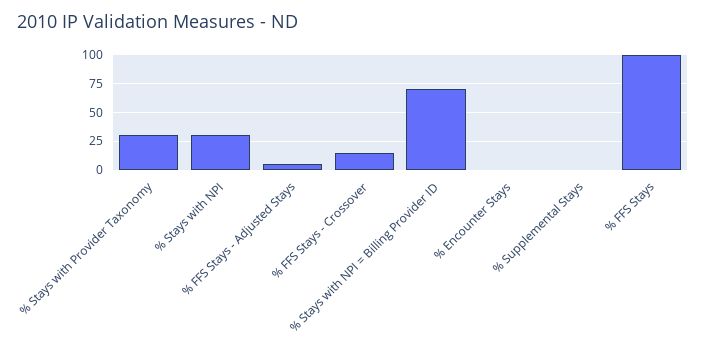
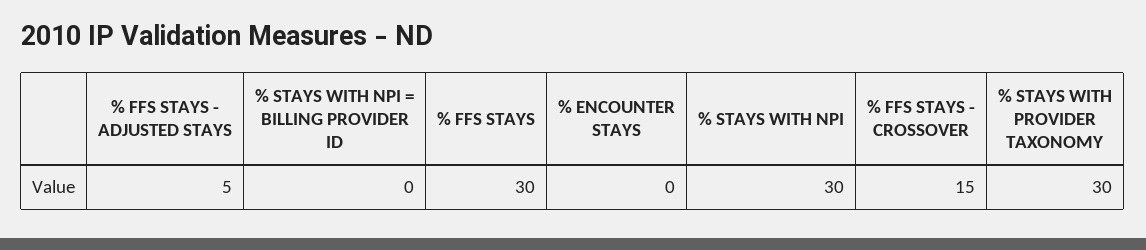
  {
    "% Stays with Provider Taxonomy": 30,
    "% Stays with NPI": 30,
    "% FFS Stays - Adjusted Stays": 5,
    "% FFS Stays - Crossover": 15,
-   "% Stays with NPI = Billing Provider ID": 75,
+   "% Stays with NPI = Billing Provider ID": 0,
    "% Encounter Stays": 0,
-   "% Supplemental Stays": 0,
-   "% FFS Stays": 100
+   "% FFS Stays": 30
  }

